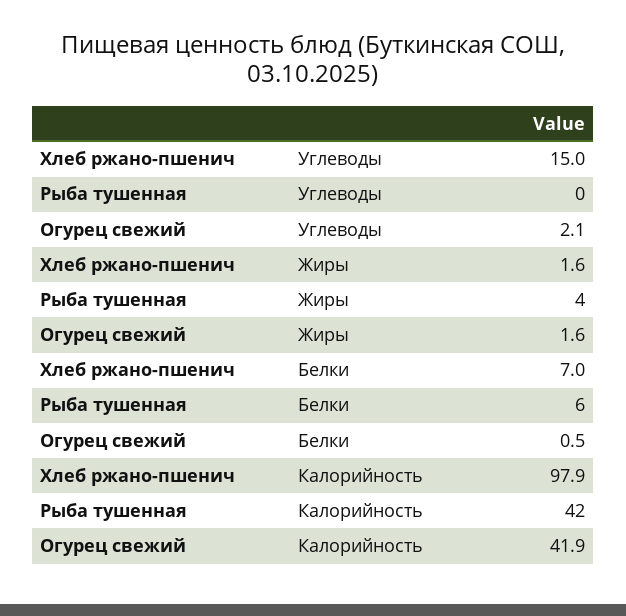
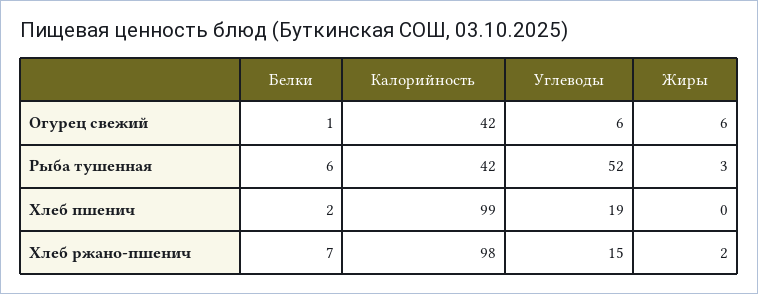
  {
    "Хлеб ржано-пшенич": {
      "Углеводы": 15,
      "Жиры": 1.6,
      "Белки": 7,
      "Калорийность": 97.9
    },
    "Рыба тушенная": {
-     "Углеводы": 0,
+     "Углеводы": 52,
-     "Жиры": 4,
+     "Жиры": 3,
      "Белки": 6,
      "Калорийность": 42
    },
    "Огурец свежий": {
-     "Углеводы": 2.1,
+     "Углеводы": 6,
-     "Жиры": 1.6,
+     "Жиры": 6,
      "Белки": 0.5,
      "Калорийность": 41.9
-   }
+   },
+   "Хлеб пшенич": {
+     "Белки": 2,
+     "Калорийность": 99,
+     "Углеводы": 19,
+     "Жиры": 0
+   }
  }

